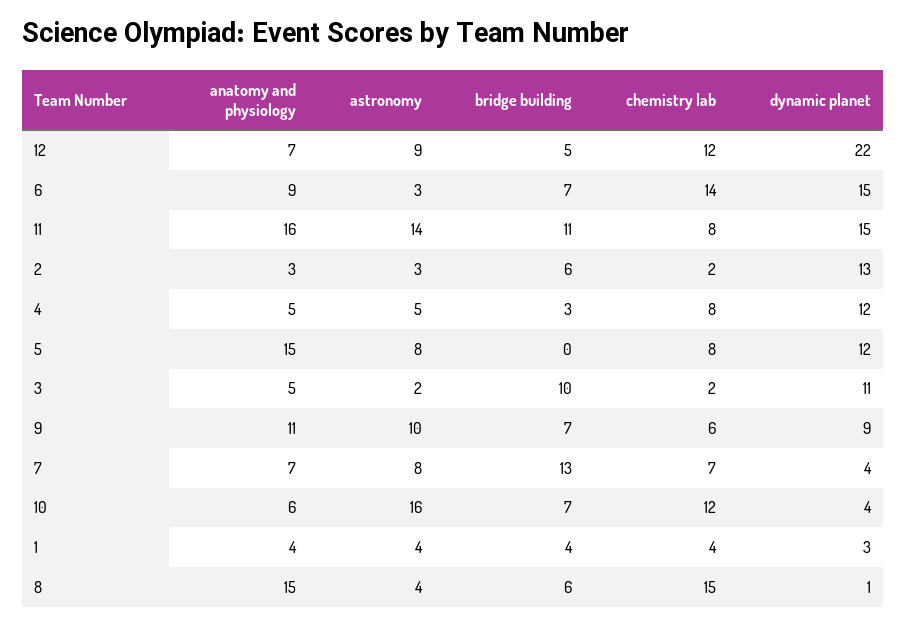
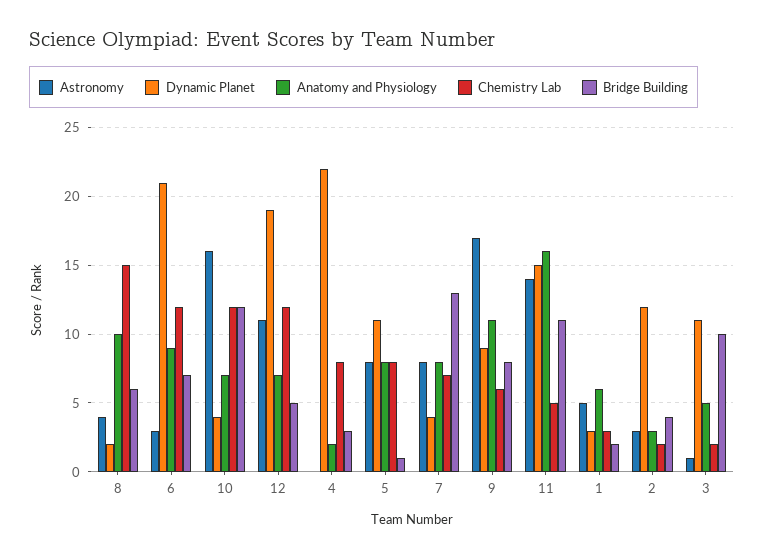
  {
    "anatomy and physiology": {
      "12": 7,
      "6": 9,
      "11": 16,
      "2": 3,
-     "4": 5,
+     "4": 2,
-     "5": 15,
+     "5": 8,
      "3": 5,
      "9": 11,
-     "7": 7,
+     "7": 8,
-     "10": 6,
+     "10": 7,
-     "1": 4,
+     "1": 6,
-     "8": 15
+     "8": 10
    },
    "astronomy": {
-     "12": 9,
+     "12": 11,
      "6": 3,
      "11": 14,
      "2": 3,
-     "4": 5,
+     "4": 0,
      "5": 8,
-     "3": 2,
+     "3": 1,
-     "9": 10,
+     "9": 17,
      "7": 8,
      "10": 16,
-     "1": 4,
+     "1": 5,
      "8": 4
    },
    "bridge building": {
      "12": 5,
      "6": 7,
      "11": 11,
-     "2": 6,
+     "2": 4,
      "4": 3,
-     "5": 0,
+     "5": 1,
      "3": 10,
-     "9": 7,
+     "9": 8,
      "7": 13,
-     "10": 7,
+     "10": 12,
-     "1": 4,
+     "1": 2,
      "8": 6
    },
    "chemistry lab": {
      "12": 12,
-     "6": 14,
+     "6": 12,
-     "11": 8,
+     "11": 5,
      "2": 2,
      "4": 8,
      "5": 8,
      "3": 2,
      "9": 6,
      "7": 7,
      "10": 12,
-     "1": 4,
+     "1": 3,
      "8": 15
    },
    "dynamic planet": {
-     "12": 22,
+     "12": 19,
-     "6": 15,
+     "6": 21,
      "11": 15,
-     "2": 13,
+     "2": 12,
-     "4": 12,
+     "4": 22,
-     "5": 12,
+     "5": 11,
      "3": 11,
      "9": 9,
      "7": 4,
      "10": 4,
      "1": 3,
-     "8": 1
+     "8": 2
    }
  }

